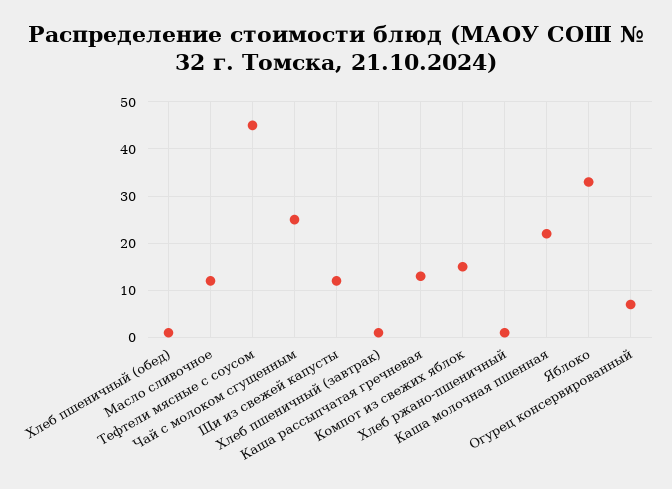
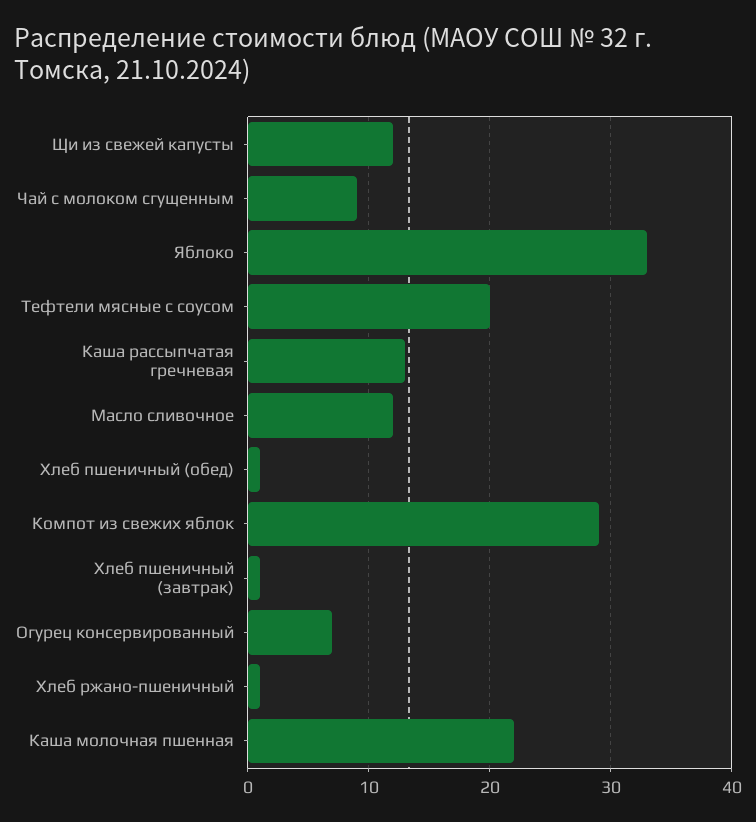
  {
    "Хлеб пшеничный (обед)": 1,
    "Масло сливочное": 12,
-   "Тефтели мясные с соусом": 45,
+   "Тефтели мясные с соусом": 20,
-   "Чай с молоком сгущенным": 25,
+   "Чай с молоком сгущенным": 9,
    "Щи из свежей капусты": 12,
    "Хлеб пшеничный (завтрак)": 1,
    "Каша рассыпчатая гречневая": 13,
-   "Компот из свежих яблок": 15,
+   "Компот из свежих яблок": 29,
    "Хлеб ржано-пшеничный": 1,
    "Каша молочная пшенная": 22,
    "Яблоко": 33,
    "Огурец консервированный": 7
  }

